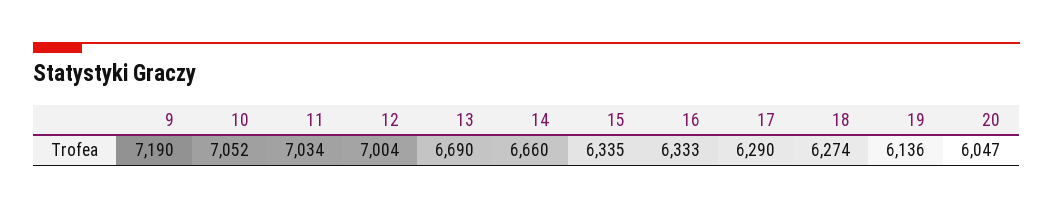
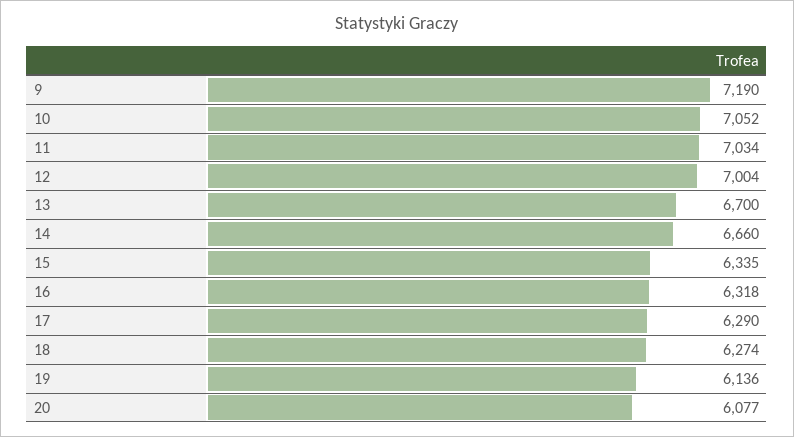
  {
    "9": 7190,
    "10": 7052,
    "11": 7034,
    "12": 7004,
-   "13": 6690,
+   "13": 6700,
    "14": 6660,
    "15": 6335,
-   "16": 6333,
+   "16": 6318,
    "17": 6290,
    "18": 6274,
    "19": 6136,
-   "20": 6047
+   "20": 6077
  }

